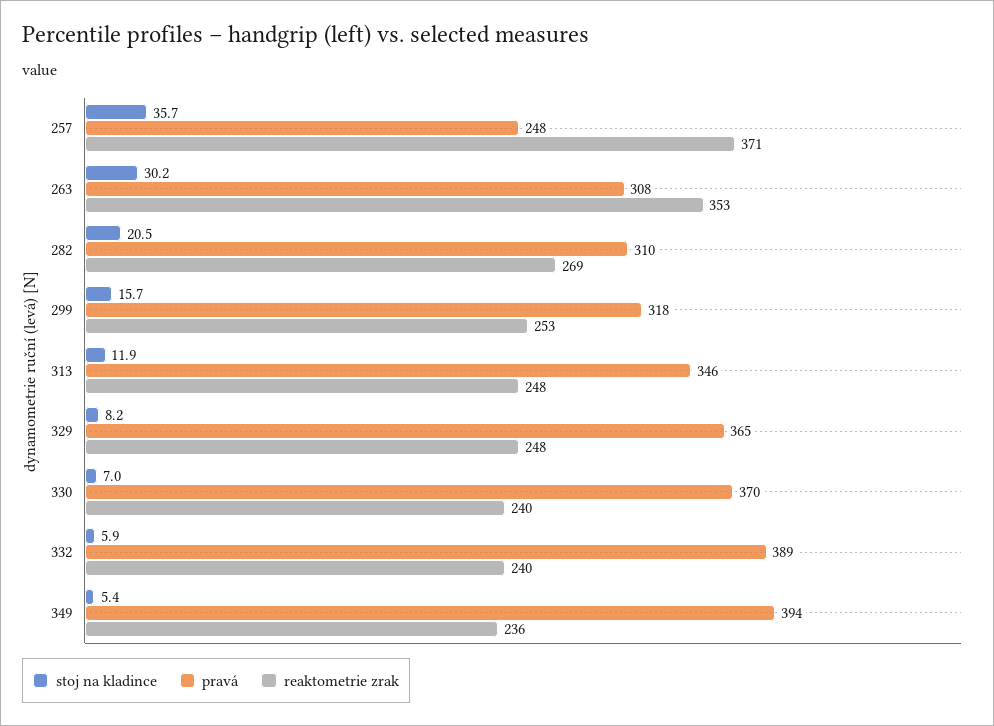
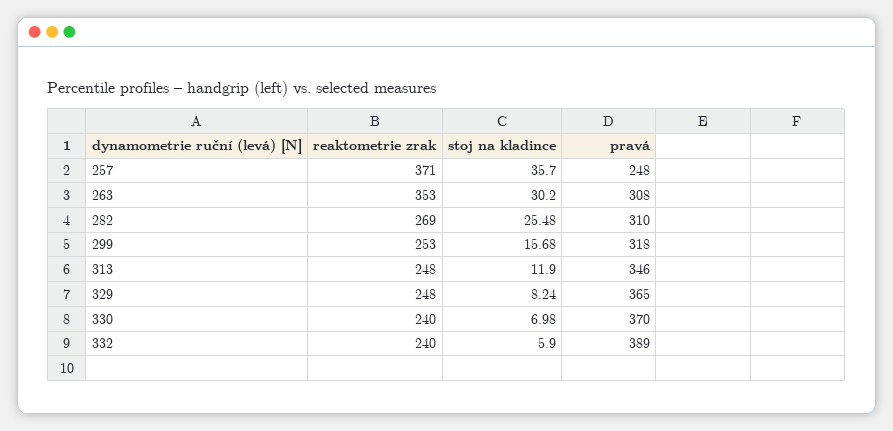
  {
    "stoj na kladince": {
      "257": 35.7,
      "263": 30.2,
-     "282": 20.5,
+     "282": 25.48,
      "299": 15.68,
      "313": 11.9,
      "329": 8.24,
      "330": 6.98,
-     "332": 5.9,
+     "332": 5.9
-     "349": 5.4
    },
    "pravá": {
      "257": 248,
      "263": 308,
      "282": 310,
      "299": 318,
      "313": 346,
      "329": 365,
      "330": 370,
-     "332": 389,
+     "332": 389
-     "349": 394
    },
    "reaktometrie zrak": {
      "257": 371,
      "263": 353,
      "282": 269,
      "299": 253,
      "313": 248,
      "329": 248,
      "330": 240,
-     "332": 240,
+     "332": 240
-     "349": 236
    }
  }

